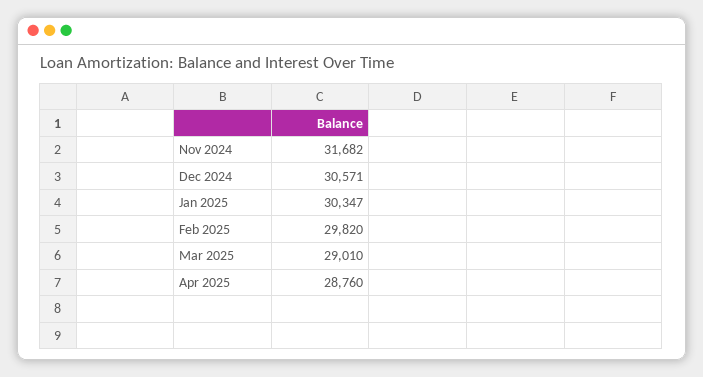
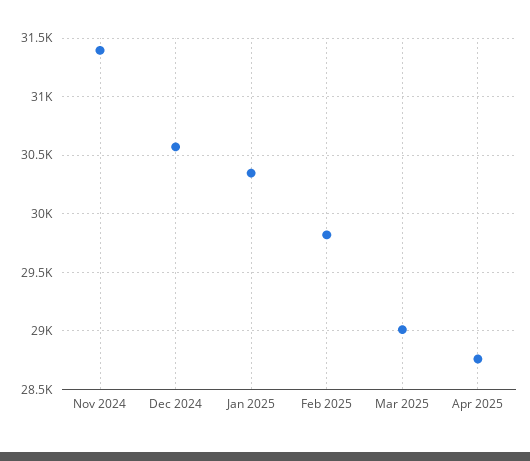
  {
-   "Nov 2024": 31682,
+   "Nov 2024": 31400,
    "Dec 2024": 30571,
    "Jan 2025": 30347,
    "Feb 2025": 29820,
    "Mar 2025": 29010,
    "Apr 2025": 28760
  }

